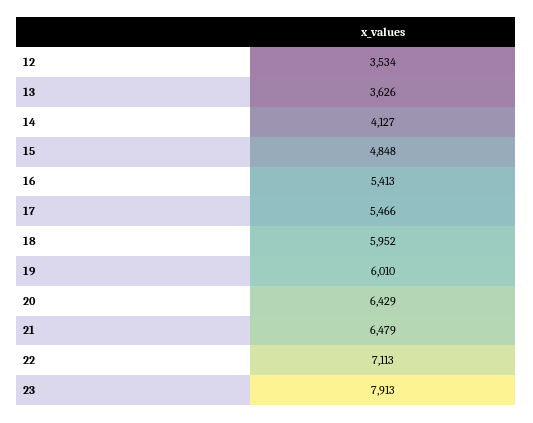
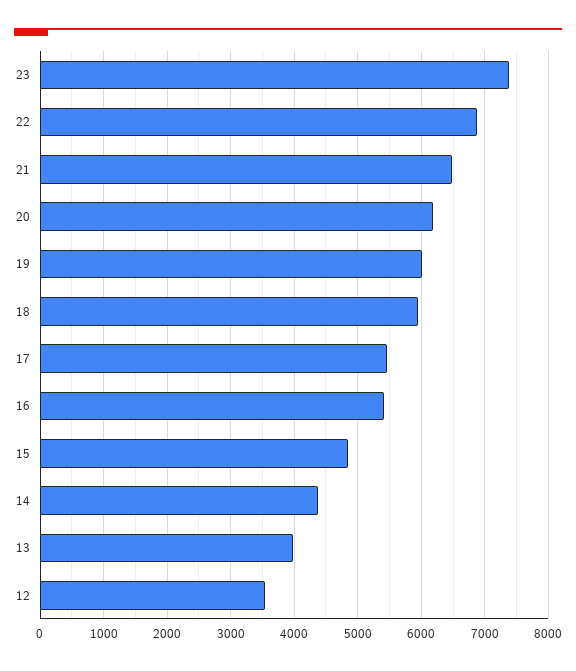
  {
    "12": 3534,
-   "13": 3626,
+   "13": 4000,
-   "14": 4127,
+   "14": 4400,
    "15": 4848,
    "16": 5413,
    "17": 5466,
    "18": 5952,
    "19": 6010,
-   "20": 6429,
+   "20": 6200,
    "21": 6479,
-   "22": 7113,
+   "22": 6900,
-   "23": 7913
+   "23": 7400
  }

